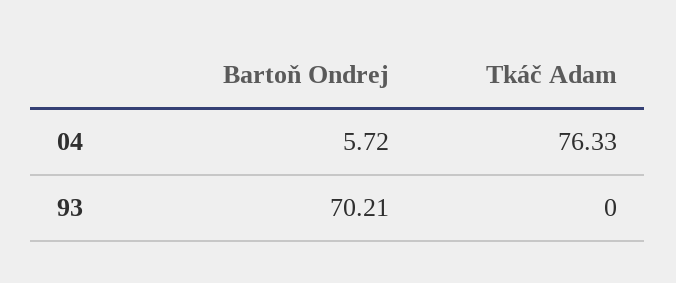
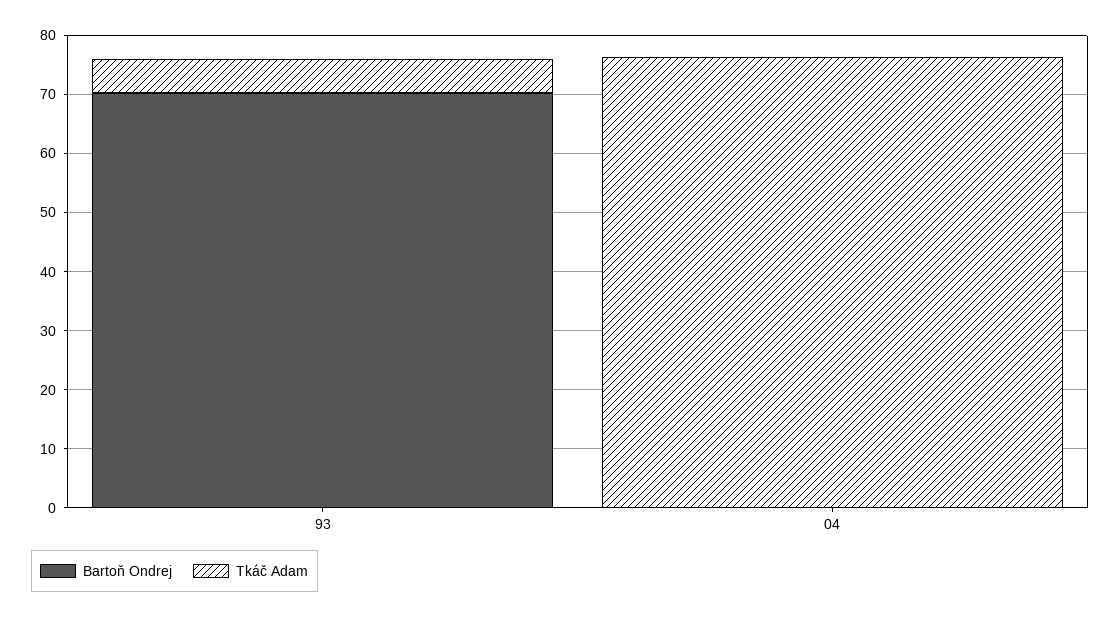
  {
    "Bartoň Ondrej": {
-     "04": 5.72,
+     "04": 0,
      "93": 70.21
    },
    "Tkáč Adam": {
      "04": 76.33,
-     "93": 0
+     "93": 6
    }
  }

